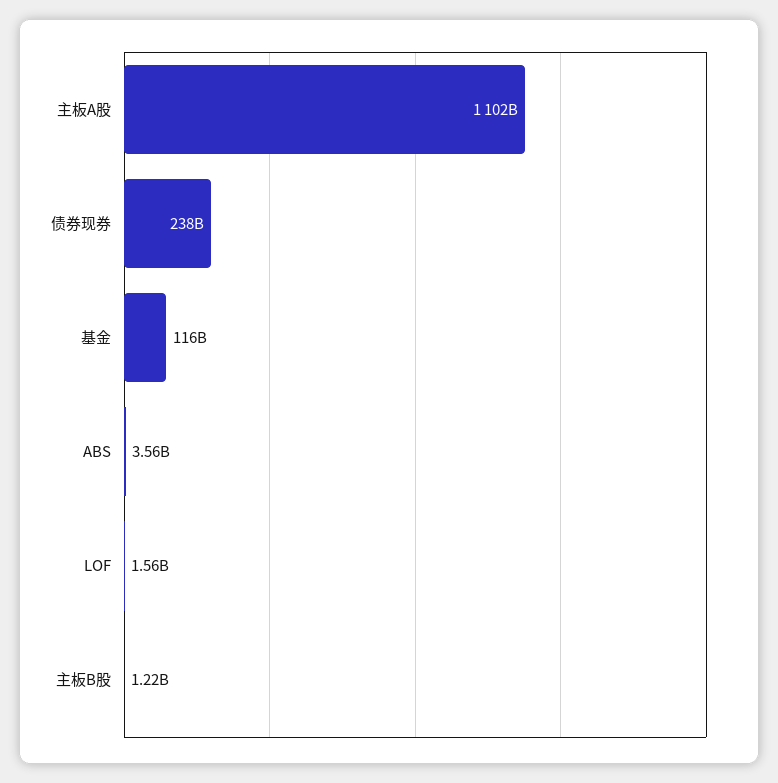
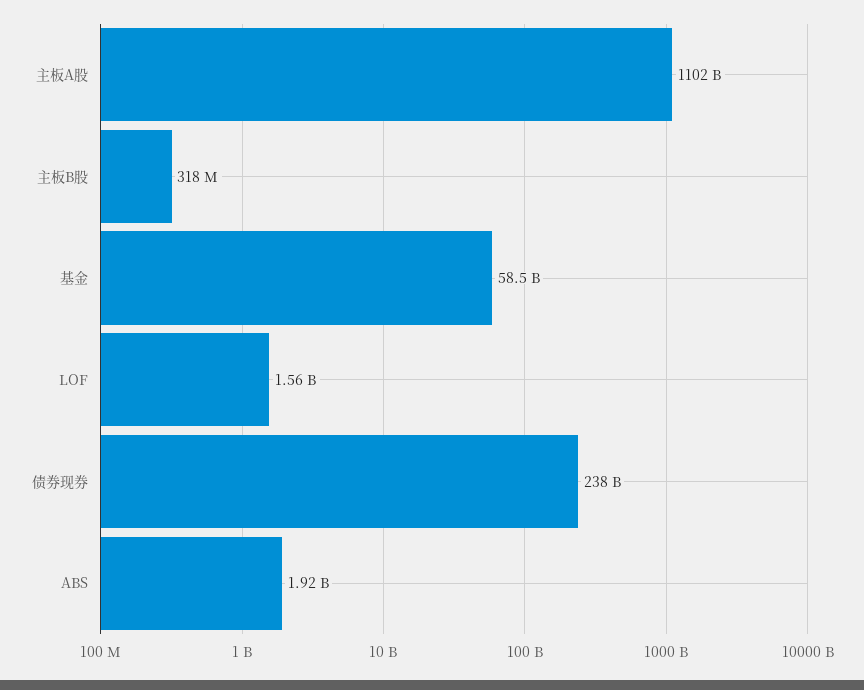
  {
    "主板A股": 1102000000000,
    "债券现券": 238000000000,
-   "基金": 116000000000,
+   "基金": 58500000000,
-   "ABS": 3560000000,
+   "ABS": 1920000000,
    "LOF": 1560000000,
-   "主板B股": 1220000000
+   "主板B股": 318000000
  }

